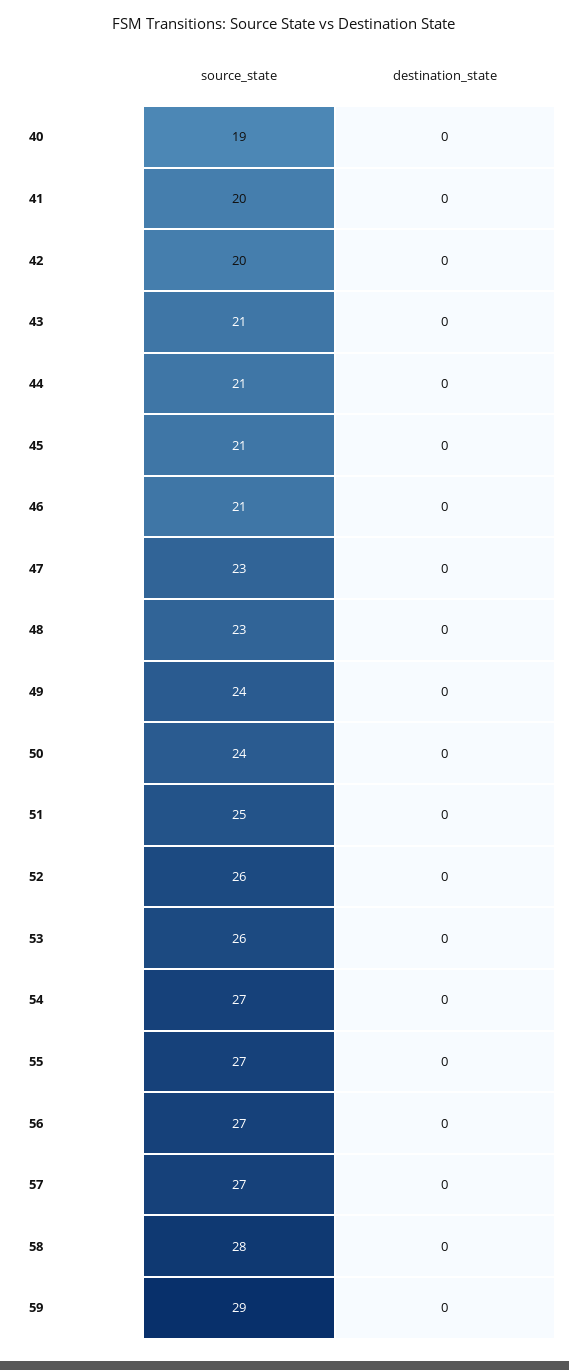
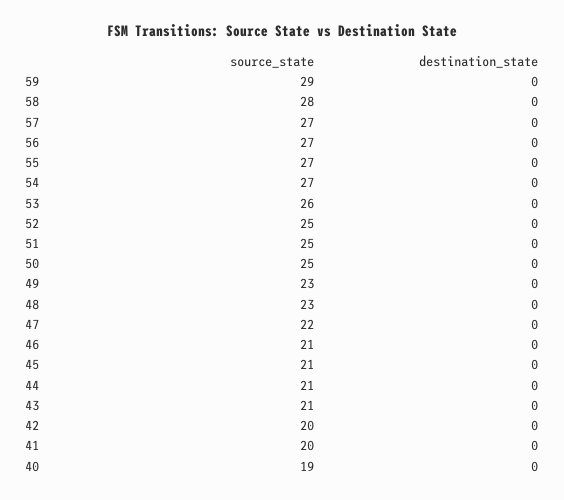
  {
    "source_state": {
      "40": 19,
      "41": 20,
      "42": 20,
      "43": 21,
      "44": 21,
      "45": 21,
      "46": 21,
-     "47": 23,
+     "47": 22,
      "48": 23,
-     "49": 24,
+     "49": 23,
-     "50": 24,
+     "50": 25,
      "51": 25,
-     "52": 26,
+     "52": 25,
      "53": 26,
      "54": 27,
      "55": 27,
      "56": 27,
      "57": 27,
      "58": 28,
      "59": 29
    },
    "destination_state": {
      "40": 0,
      "41": 0,
      "42": 0,
      "43": 0,
      "44": 0,
      "45": 0,
      "46": 0,
      "47": 0,
      "48": 0,
      "49": 0,
      "50": 0,
      "51": 0,
      "52": 0,
      "53": 0,
      "54": 0,
      "55": 0,
      "56": 0,
      "57": 0,
      "58": 0,
      "59": 0
    }
  }

